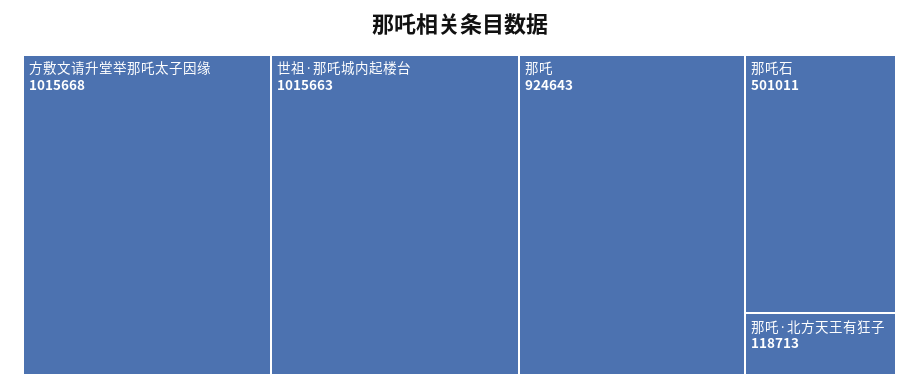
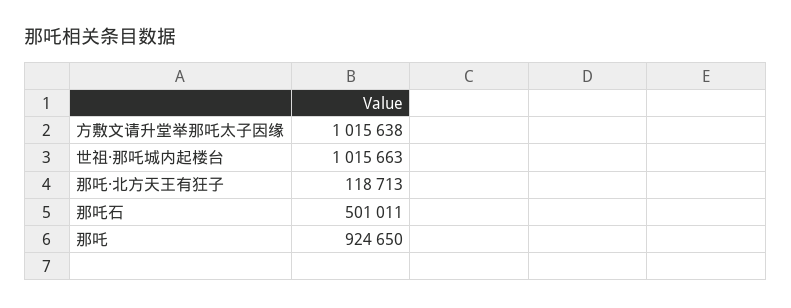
  {
-   "方敷文请升堂举那吒太子因缘": 1015668,
+   "方敷文请升堂举那吒太子因缘": 1015638,
    "世祖·那吒城内起楼台": 1015663,
-   "那吒": 924643,
+   "那吒": 924650,
    "那吒石": 501011,
    "那吒·北方天王有狂子": 118713
  }

